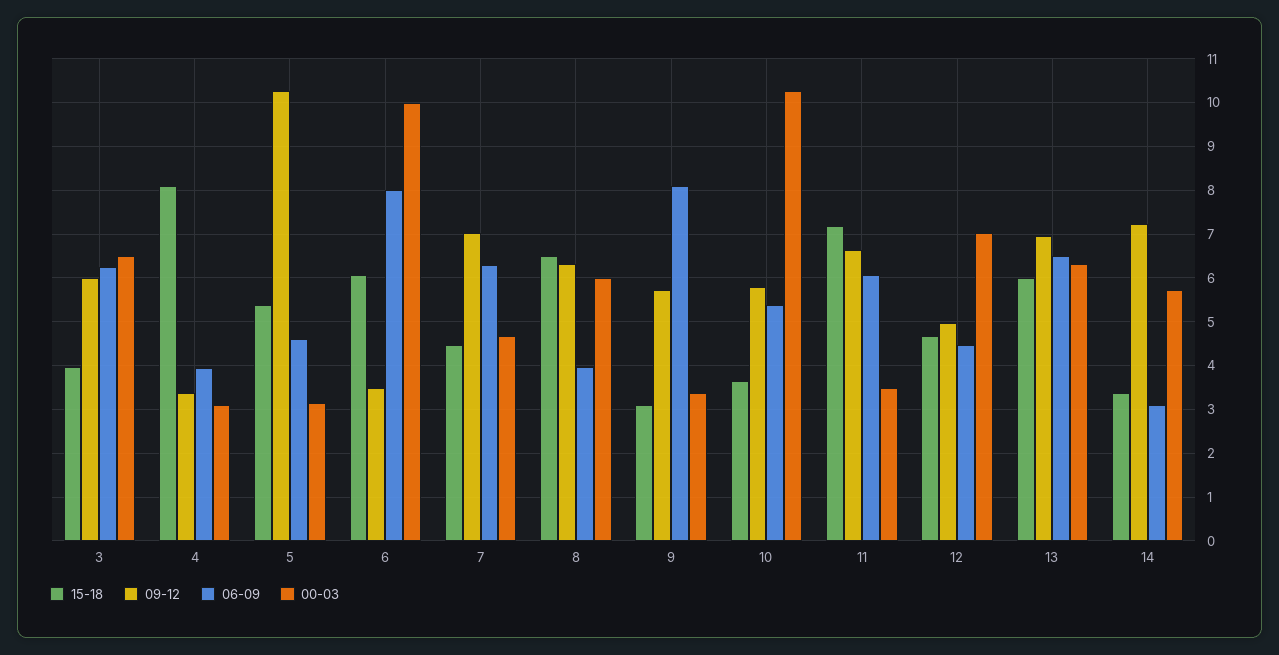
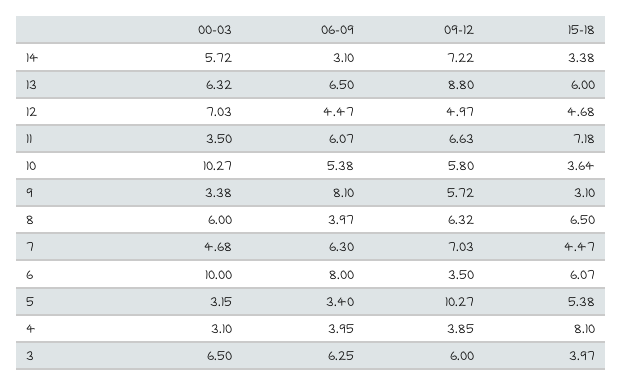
  {
    "15-18": {
      "3": 3.97,
      "4": 8.1,
      "5": 5.38,
      "6": 6.07,
      "7": 4.47,
      "8": 6.5,
      "9": 3.1,
      "10": 3.64,
      "11": 7.18,
      "12": 4.68,
      "13": 6,
      "14": 3.38
    },
    "09-12": {
      "3": 6,
-     "4": 3.4,
+     "4": 3.85,
      "5": 10.27,
      "6": 3.5,
      "7": 7.03,
      "8": 6.32,
      "9": 5.72,
      "10": 5.8,
      "11": 6.63,
      "12": 4.97,
-     "13": 7,
+     "13": 8.8,
      "14": 7.22
    },
    "06-09": {
      "3": 6.25,
      "4": 3.95,
-     "5": 4.6,
+     "5": 3.4,
      "6": 8,
      "7": 6.3,
      "8": 3.97,
      "9": 8.1,
      "10": 5.38,
      "11": 6.07,
      "12": 4.47,
      "13": 6.5,
      "14": 3.1
    },
    "00-03": {
      "3": 6.5,
      "4": 3.1,
      "5": 3.15,
      "6": 10,
      "7": 4.68,
      "8": 6,
      "9": 3.38,
      "10": 10.27,
      "11": 3.5,
      "12": 7.03,
      "13": 6.32,
      "14": 5.72
    }
  }

